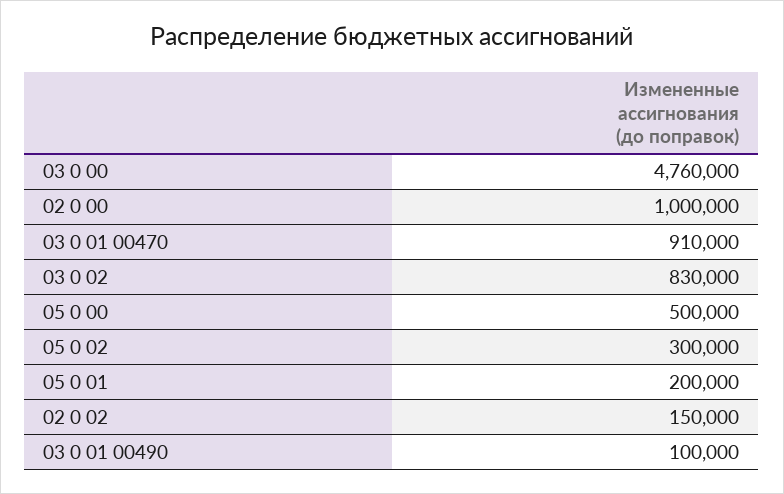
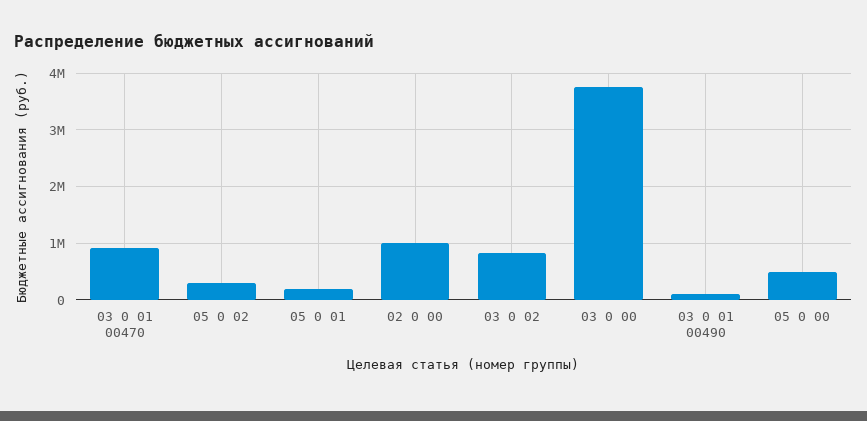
  {
-   "03 0 00": 4760000,
+   "03 0 00": 3800000,
    "02 0 00": 1000000,
    "03 0 01 00470": 910000,
    "03 0 02": 830000,
    "05 0 00": 500000,
    "05 0 02": 300000,
    "05 0 01": 200000,
-   "02 0 02": 150000,
    "03 0 01 00490": 100000
  }

